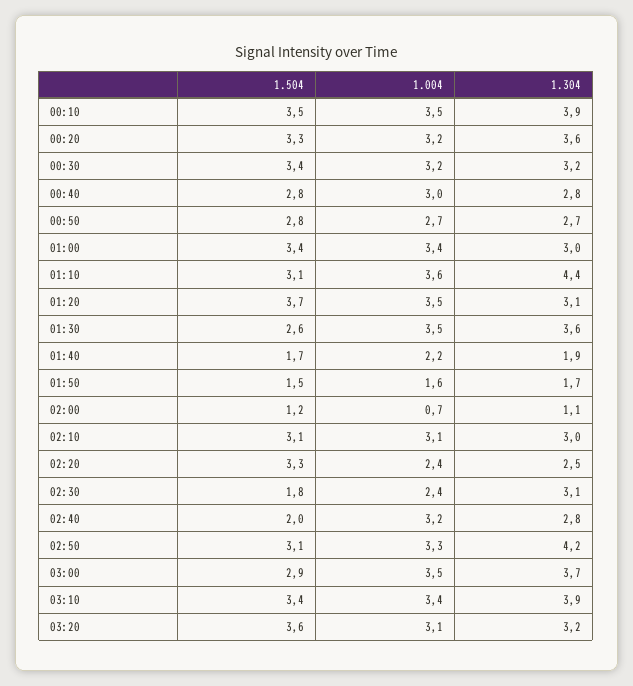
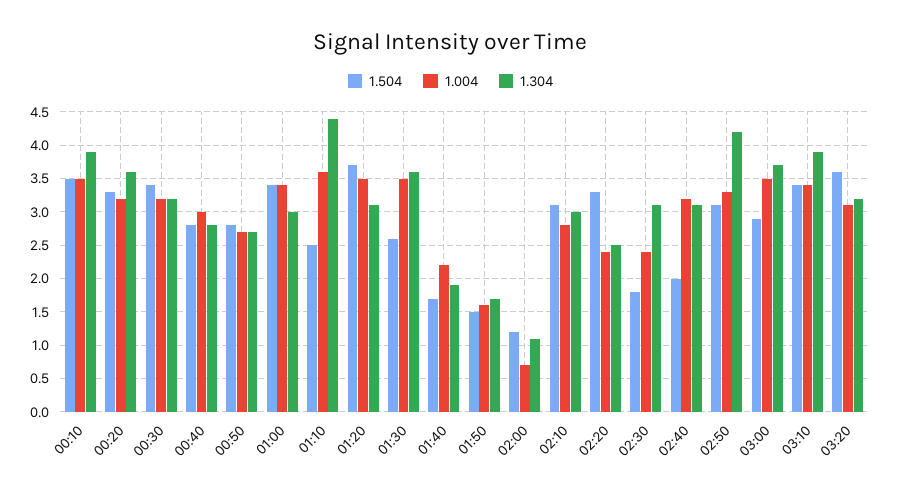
  {
    "1.504": {
      "00:10": 3.5,
      "00:20": 3.3,
      "00:30": 3.4,
      "00:40": 2.8,
      "00:50": 2.8,
      "01:00": 3.4,
-     "01:10": 3.1,
+     "01:10": 2.5,
      "01:20": 3.7,
      "01:30": 2.6,
      "01:40": 1.7,
      "01:50": 1.5,
      "02:00": 1.2,
      "02:10": 3.1,
      "02:20": 3.3,
      "02:30": 1.8,
      "02:40": 2,
      "02:50": 3.1,
      "03:00": 2.9,
      "03:10": 3.4,
      "03:20": 3.6
    },
    "1.004": {
      "00:10": 3.5,
      "00:20": 3.2,
      "00:30": 3.2,
      "00:40": 3,
      "00:50": 2.7,
      "01:00": 3.4,
      "01:10": 3.6,
      "01:20": 3.5,
      "01:30": 3.5,
      "01:40": 2.2,
      "01:50": 1.6,
      "02:00": 0.7,
-     "02:10": 3.1,
+     "02:10": 2.8,
      "02:20": 2.4,
      "02:30": 2.4,
      "02:40": 3.2,
      "02:50": 3.3,
      "03:00": 3.5,
      "03:10": 3.4,
      "03:20": 3.1
    },
    "1.304": {
      "00:10": 3.9,
      "00:20": 3.6,
      "00:30": 3.2,
      "00:40": 2.8,
      "00:50": 2.7,
      "01:00": 3,
      "01:10": 4.4,
      "01:20": 3.1,
      "01:30": 3.6,
      "01:40": 1.9,
      "01:50": 1.7,
      "02:00": 1.1,
      "02:10": 3,
      "02:20": 2.5,
      "02:30": 3.1,
-     "02:40": 2.8,
+     "02:40": 3.1,
      "02:50": 4.2,
      "03:00": 3.7,
      "03:10": 3.9,
      "03:20": 3.2
    }
  }

